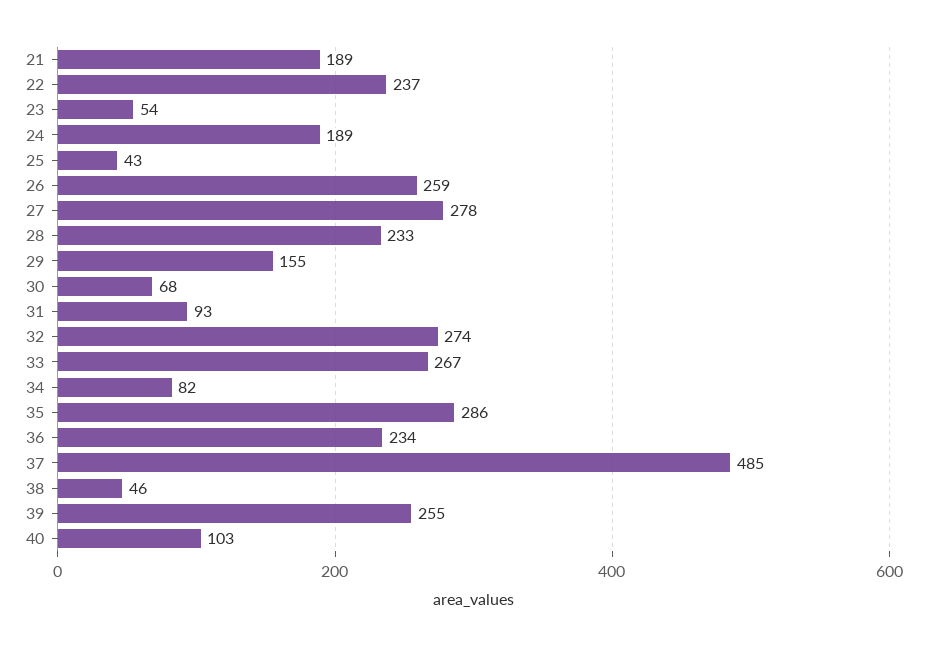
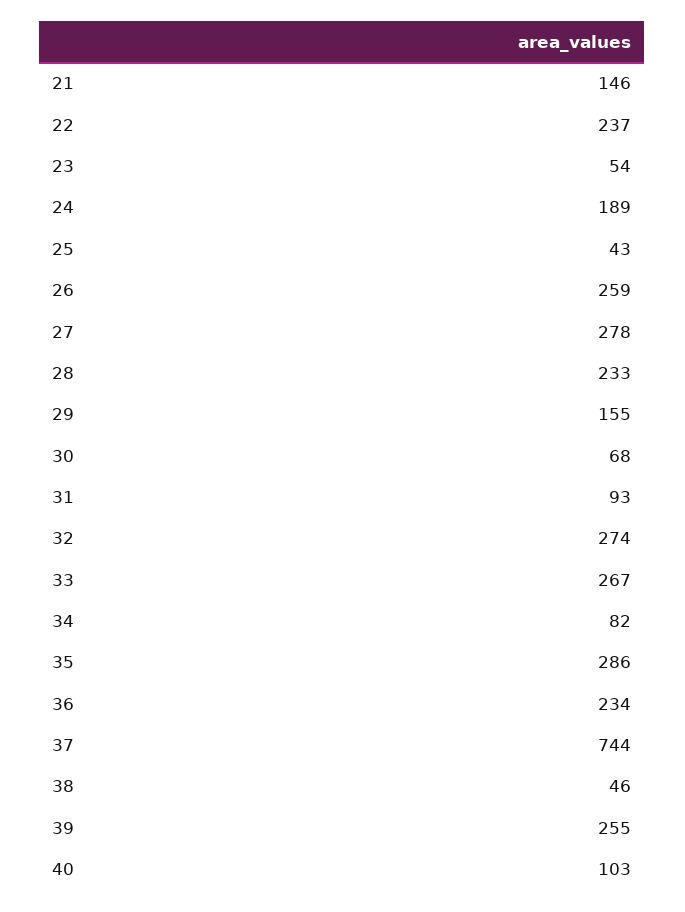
  {
-   "21": 189,
+   "21": 146,
    "22": 237,
    "23": 54,
    "24": 189,
    "25": 43,
    "26": 259,
    "27": 278,
    "28": 233,
    "29": 155,
    "30": 68,
    "31": 93,
    "32": 274,
    "33": 267,
    "34": 82,
    "35": 286,
    "36": 234,
-   "37": 485,
+   "37": 744,
    "38": 46,
    "39": 255,
    "40": 103
  }

